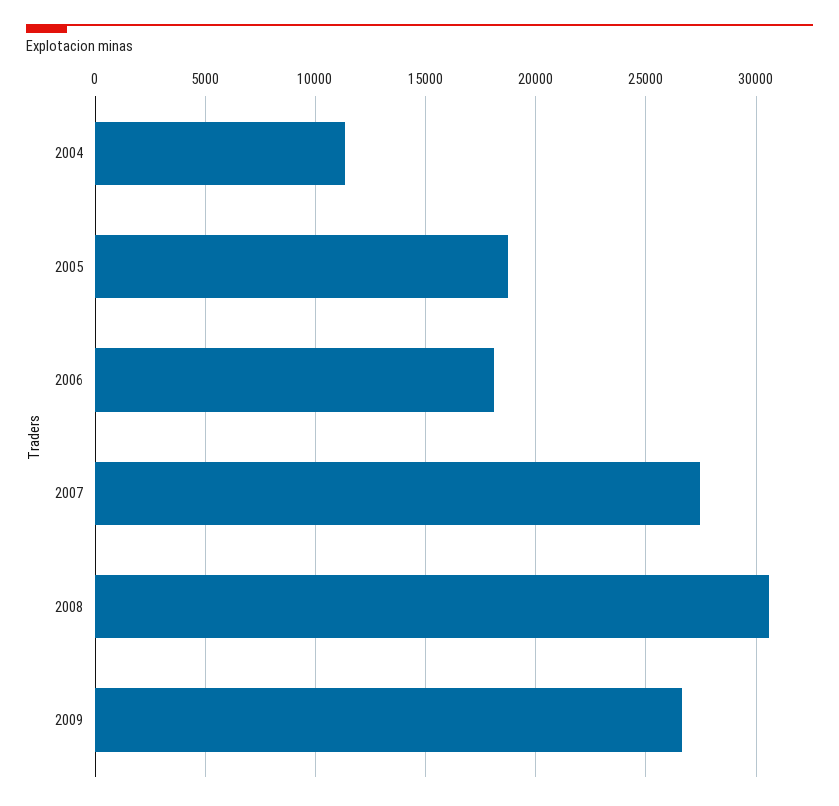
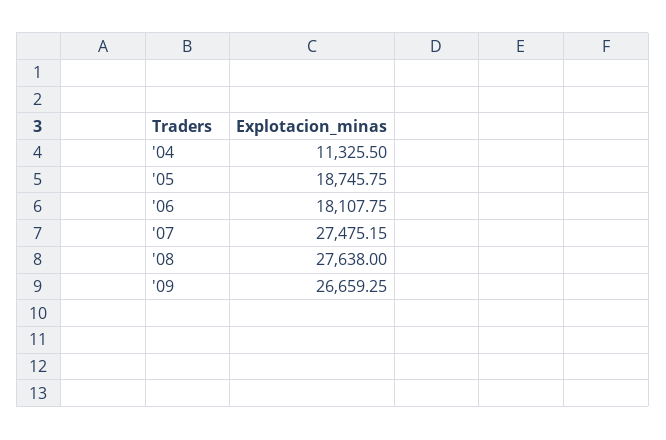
  {
    "2004": 11325.5,
    "2005": 18745.75,
    "2006": 18107.75,
    "2007": 27475.15,
-   "2008": 30500,
+   "2008": 27638,
    "2009": 26659.25
  }

